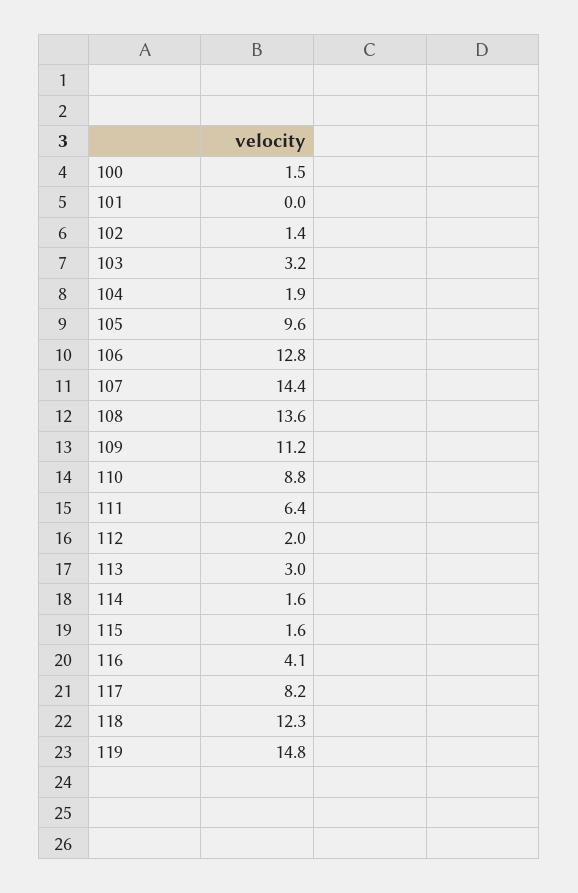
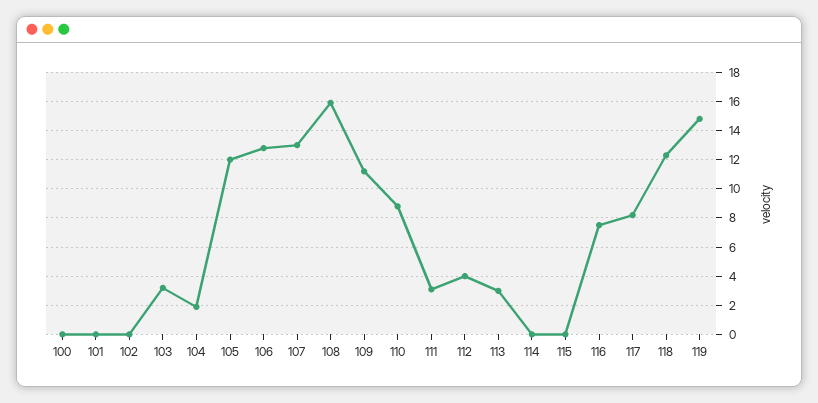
  {
-   "100": 1.5,
+   "100": 0,
    "101": 0,
-   "102": 1.4,
+   "102": 0,
    "103": 3.2,
    "104": 1.9,
-   "105": 9.6,
+   "105": 12,
    "106": 12.8,
-   "107": 14.4,
+   "107": 13,
-   "108": 13.6,
+   "108": 16,
    "109": 11.2,
    "110": 8.8,
-   "111": 6.4,
+   "111": 3,
-   "112": 2,
+   "112": 4,
    "113": 3,
-   "114": 1.6,
+   "114": 0,
-   "115": 1.6,
+   "115": 0,
-   "116": 4.1,
+   "116": 7.5,
    "117": 8.2,
    "118": 12.3,
    "119": 14.8
  }

